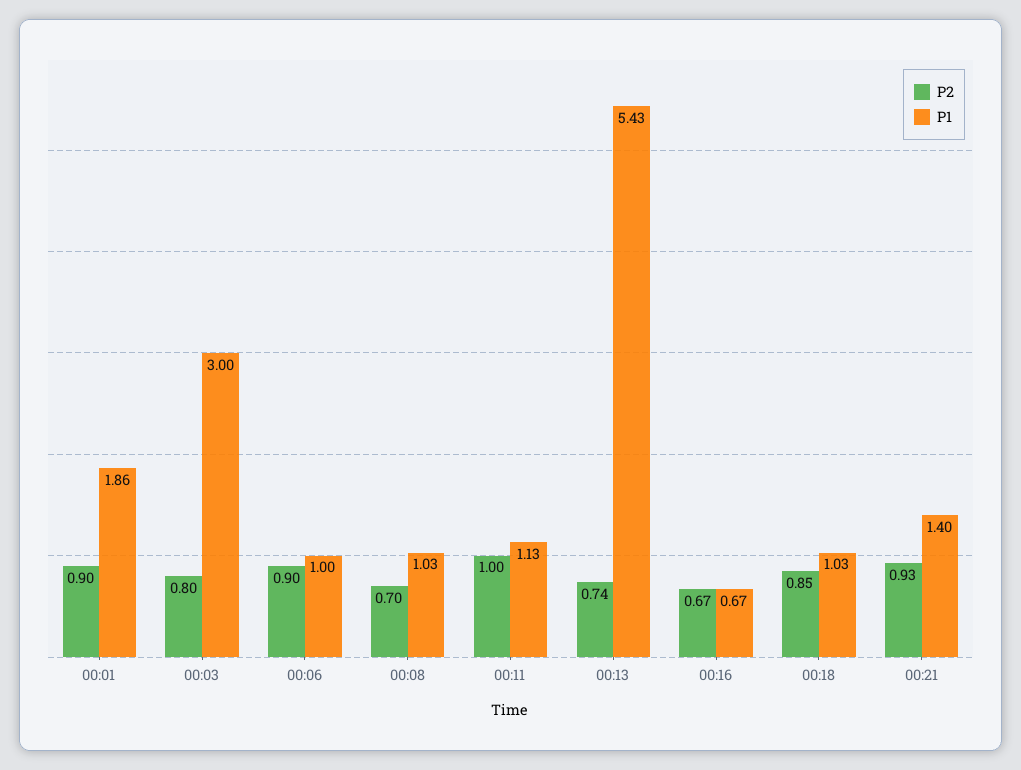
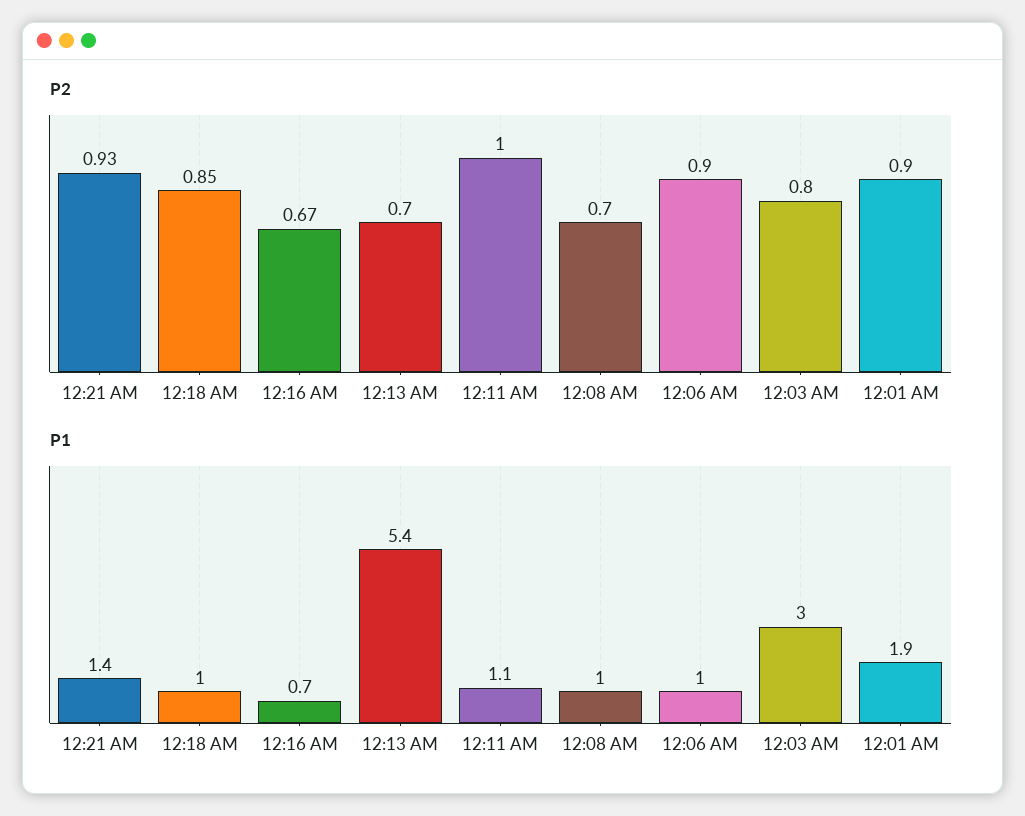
  {
    "P2": {
      "00:01": 0.9,
      "00:03": 0.8,
      "00:06": 0.9,
      "00:08": 0.7,
      "00:11": 1,
-     "00:13": 0.74,
+     "00:13": 0.7,
      "00:16": 0.67,
      "00:18": 0.85,
      "00:21": 0.93
    },
    "P1": {
      "00:01": 1.86,
      "00:03": 3,
      "00:06": 1,
      "00:08": 1.03,
      "00:11": 1.13,
      "00:13": 5.43,
      "00:16": 0.67,
      "00:18": 1.03,
      "00:21": 1.4
    }
  }

